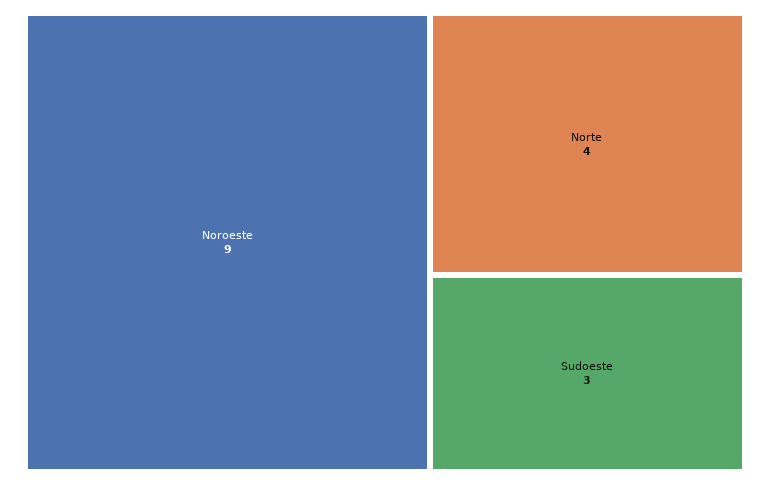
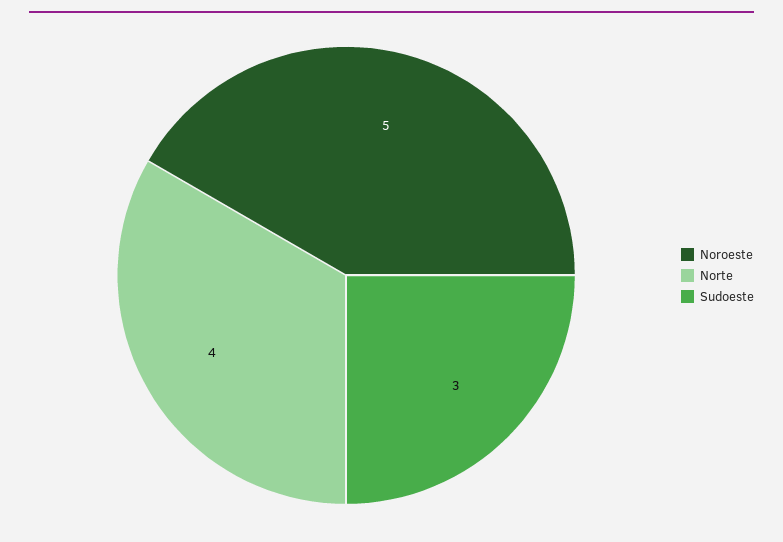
  {
-   "Noroeste": 9,
+   "Noroeste": 5,
    "Norte": 4,
    "Sudoeste": 3
  }

